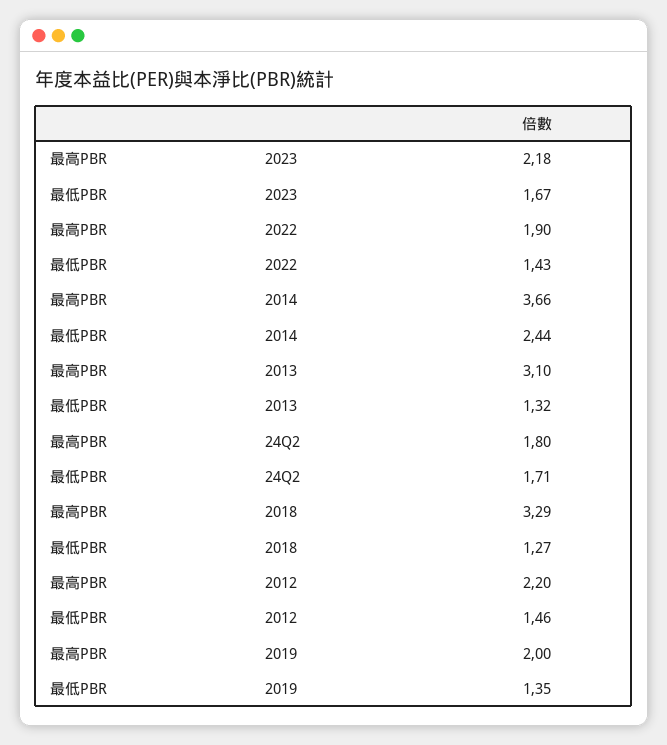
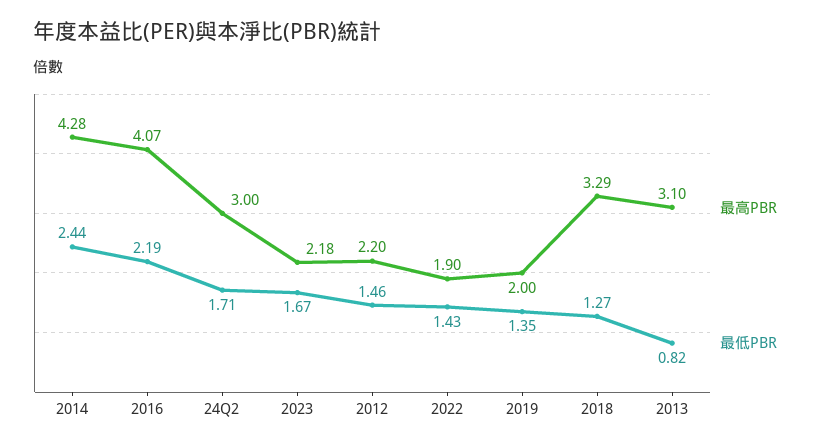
  {
    "最高PBR": {
      "2023": 2.18,
      "2022": 1.9,
-     "2014": 3.66,
+     "2014": 4.28,
      "2013": 3.1,
-     "24Q2": 1.8,
+     "24Q2": 3,
      "2018": 3.29,
      "2012": 2.2,
-     "2019": 2
+     "2019": 2,
+     "2016": 4.07
    },
    "最低PBR": {
      "2023": 1.67,
      "2022": 1.43,
      "2014": 2.44,
-     "2013": 1.32,
+     "2013": 0.82,
      "24Q2": 1.71,
      "2018": 1.27,
      "2012": 1.46,
-     "2019": 1.35
+     "2019": 1.35,
+     "2016": 2.19
    }
  }

